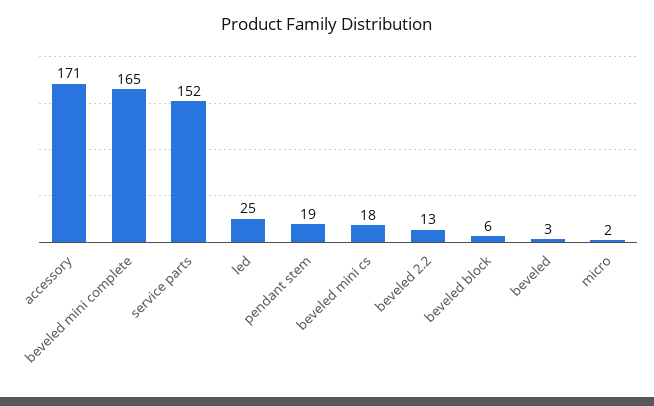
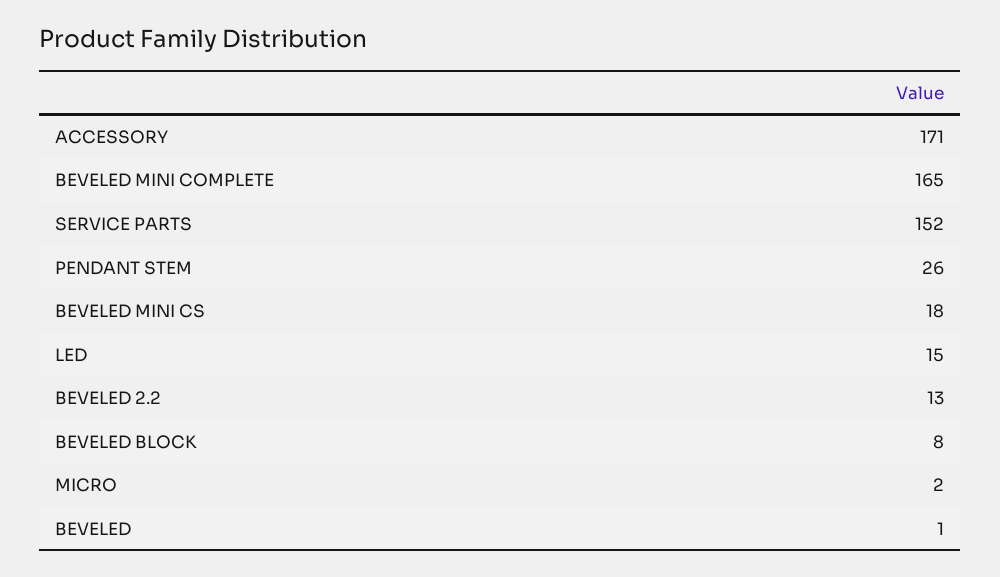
  {
    "accessory": 171,
    "beveled mini complete": 165,
    "service parts": 152,
-   "led": 25,
+   "led": 15,
-   "pendant stem": 19,
+   "pendant stem": 26,
    "beveled mini cs": 18,
    "beveled 2.2": 13,
-   "beveled block": 6,
+   "beveled block": 8,
-   "beveled": 3,
+   "beveled": 1,
    "micro": 2
  }

